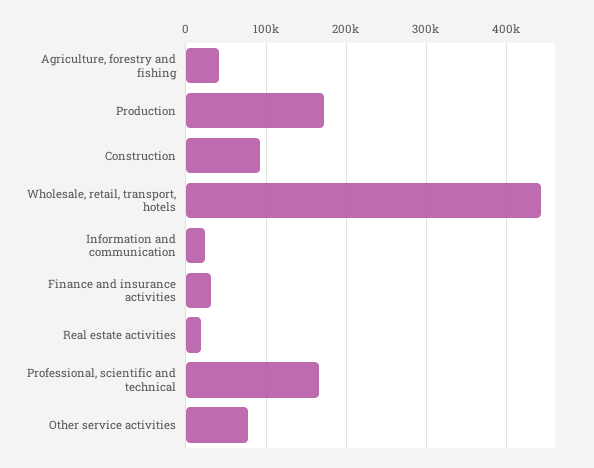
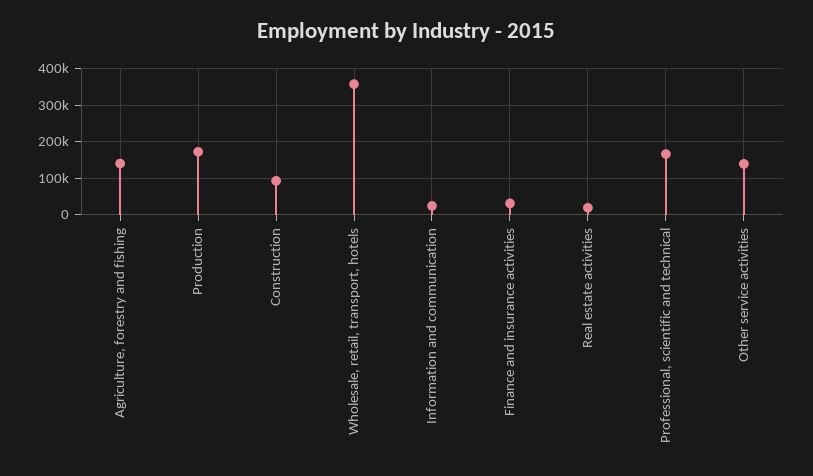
  {
-   "Agriculture, forestry and fishing": 40000,
+   "Agriculture, forestry and fishing": 140000,
    "Production": 170000,
    "Construction": 90000,
-   "Wholesale, retail, transport, hotels": 440000,
+   "Wholesale, retail, transport, hotels": 360000,
    "Information and communication": 20000,
    "Finance and insurance activities": 30000,
    "Real estate activities": 20000,
    "Professional, scientific and technical": 170000,
-   "Other service activities": 80000
+   "Other service activities": 140000
  }

